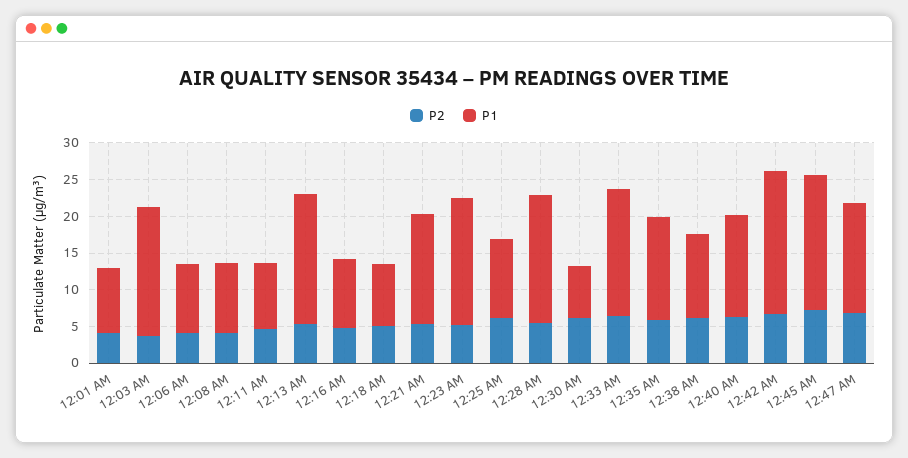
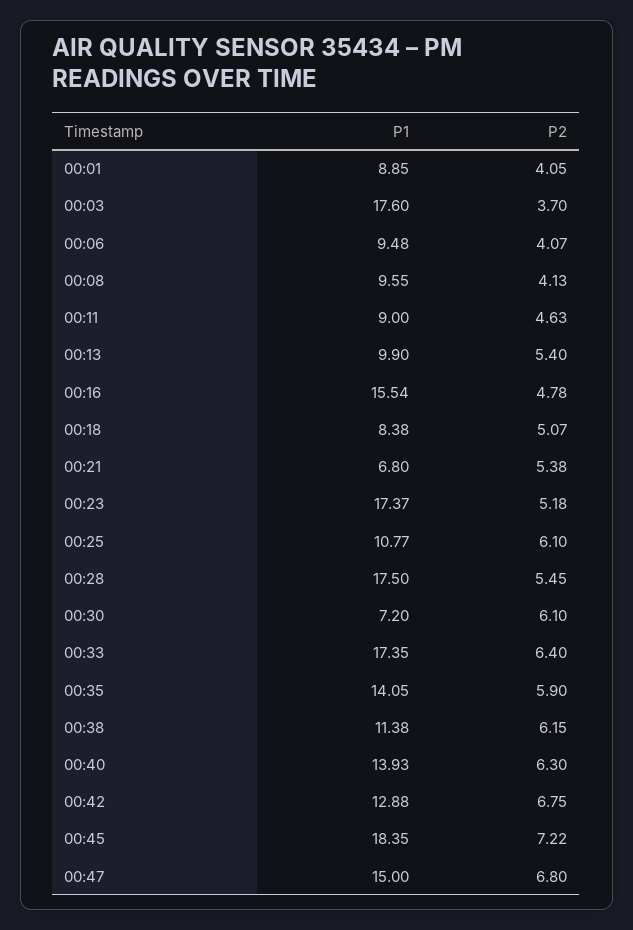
  {
    "P2": {
      "12:01 AM": 4.05,
      "12:03 AM": 3.7,
      "12:06 AM": 4.07,
      "12:08 AM": 4.13,
      "12:11 AM": 4.63,
      "12:13 AM": 5.4,
      "12:16 AM": 4.78,
      "12:18 AM": 5.07,
      "12:21 AM": 5.38,
      "12:23 AM": 5.18,
      "12:25 AM": 6.1,
      "12:28 AM": 5.45,
      "12:30 AM": 6.1,
      "12:33 AM": 6.4,
      "12:35 AM": 5.9,
      "12:38 AM": 6.15,
      "12:40 AM": 6.3,
      "12:42 AM": 6.75,
      "12:45 AM": 7.22,
      "12:47 AM": 6.8
    },
    "P1": {
      "12:01 AM": 8.85,
      "12:03 AM": 17.6,
      "12:06 AM": 9.48,
      "12:08 AM": 9.55,
      "12:11 AM": 9,
-     "12:13 AM": 17.5,
+     "12:13 AM": 9.9,
-     "12:16 AM": 10,
+     "12:16 AM": 15.54,
      "12:18 AM": 8.38,
-     "12:21 AM": 15,
+     "12:21 AM": 6.8,
      "12:23 AM": 17.37,
      "12:25 AM": 10.77,
      "12:28 AM": 17.5,
      "12:30 AM": 7.2,
      "12:33 AM": 17.35,
      "12:35 AM": 14.05,
      "12:38 AM": 11.38,
      "12:40 AM": 13.93,
-     "12:42 AM": 20,
+     "12:42 AM": 12.88,
      "12:45 AM": 18.35,
      "12:47 AM": 15
    }
  }

